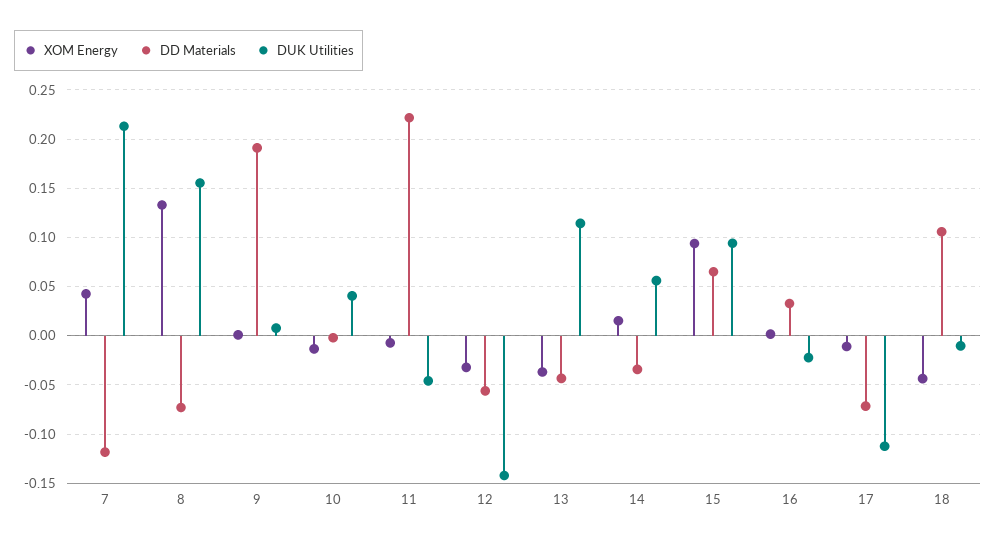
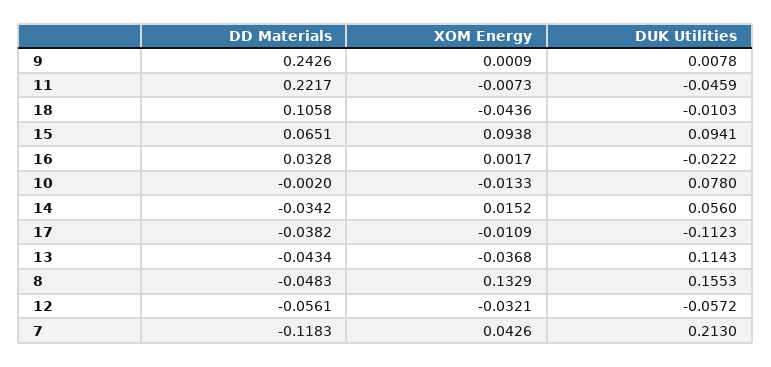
  {
    "XOM Energy": {
      "7": 0.0426,
      "8": 0.1329,
      "9": 0.0009,
      "10": -0.0133,
      "11": -0.0073,
      "12": -0.0321,
      "13": -0.0368,
      "14": 0.0152,
      "15": 0.0938,
      "16": 0.0017,
      "17": -0.0109,
      "18": -0.0436
    },
    "DD Materials": {
      "7": -0.1183,
-     "8": -0.07,
+     "8": -0.0483,
-     "9": 0.19,
+     "9": 0.2426,
      "10": -0.002,
      "11": 0.2217,
      "12": -0.0561,
      "13": -0.0434,
      "14": -0.0342,
      "15": 0.0651,
      "16": 0.0328,
-     "17": -0.07,
+     "17": -0.0382,
      "18": 0.1058
    },
    "DUK Utilities": {
      "7": 0.213,
      "8": 0.1553,
      "9": 0.0078,
-     "10": 0.04,
+     "10": 0.078,
      "11": -0.0459,
-     "12": -0.14,
+     "12": -0.0572,
      "13": 0.1143,
      "14": 0.056,
      "15": 0.0941,
      "16": -0.0222,
      "17": -0.1123,
      "18": -0.0103
    }
  }

